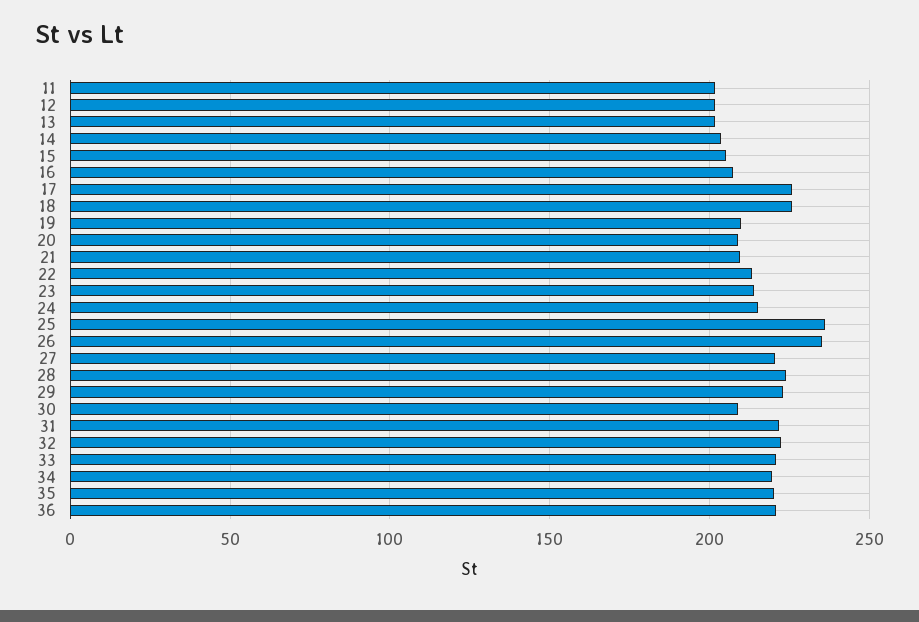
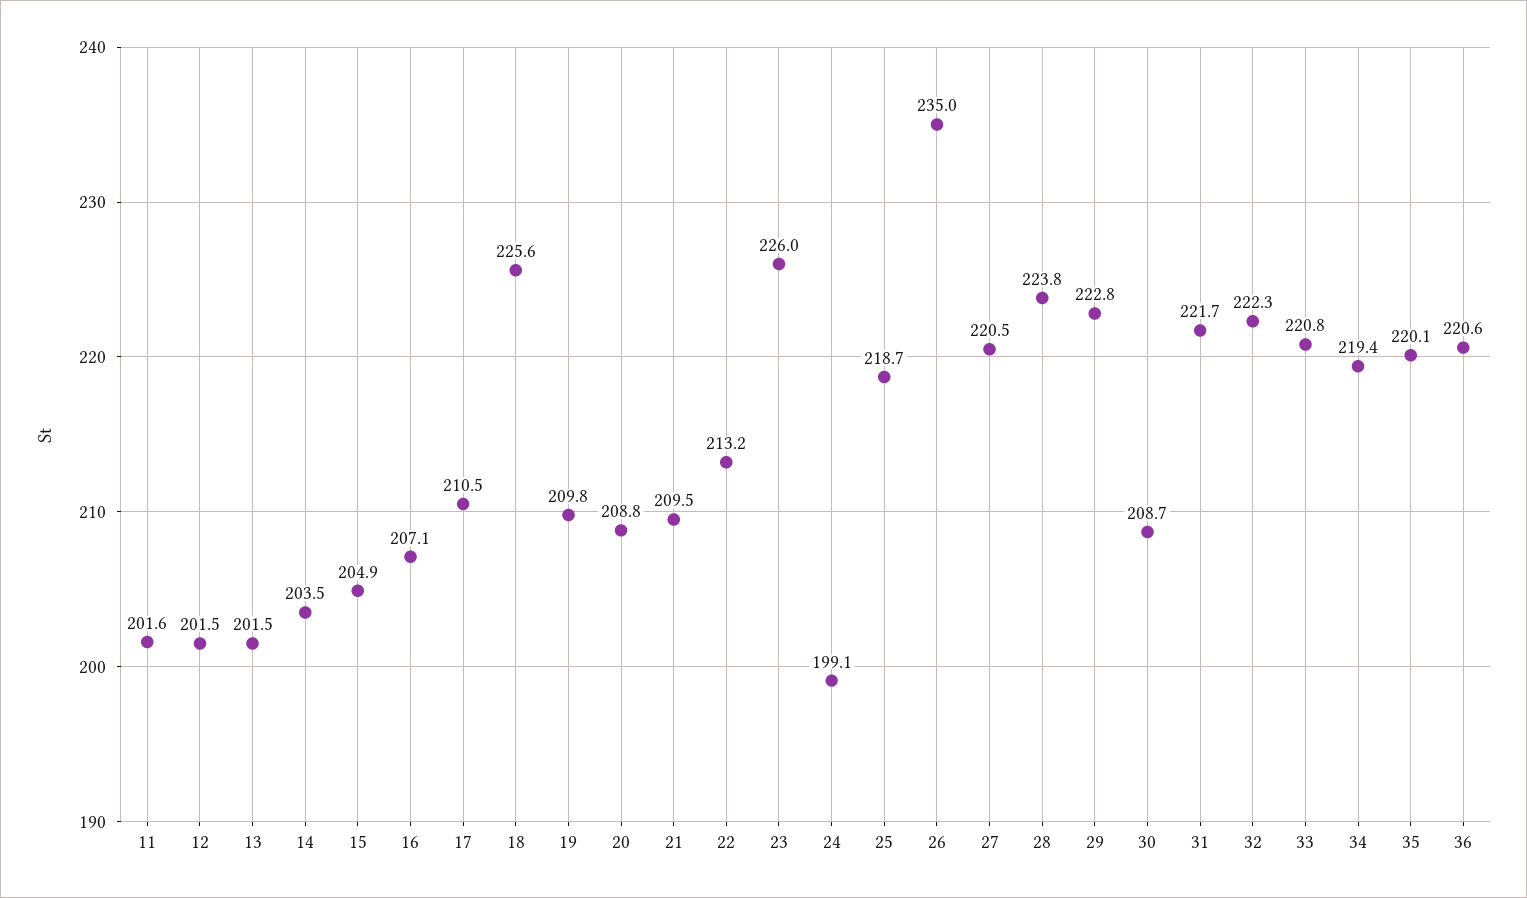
  {
    "11": 201.6,
    "12": 201.5,
    "13": 201.5,
    "14": 203.5,
    "15": 204.9,
    "16": 207.1,
-   "17": 225,
+   "17": 210.5,
    "18": 225.6,
    "19": 209.8,
    "20": 208.8,
    "21": 209.5,
    "22": 213.2,
-   "23": 215,
+   "23": 226,
-   "24": 215,
+   "24": 199.1,
-   "25": 235,
+   "25": 218.7,
    "26": 235,
    "27": 220.5,
    "28": 223.8,
    "29": 222.8,
    "30": 208.7,
    "31": 221.7,
    "32": 222.3,
    "33": 220.8,
    "34": 219.4,
    "35": 220.1,
    "36": 220.6
  }

